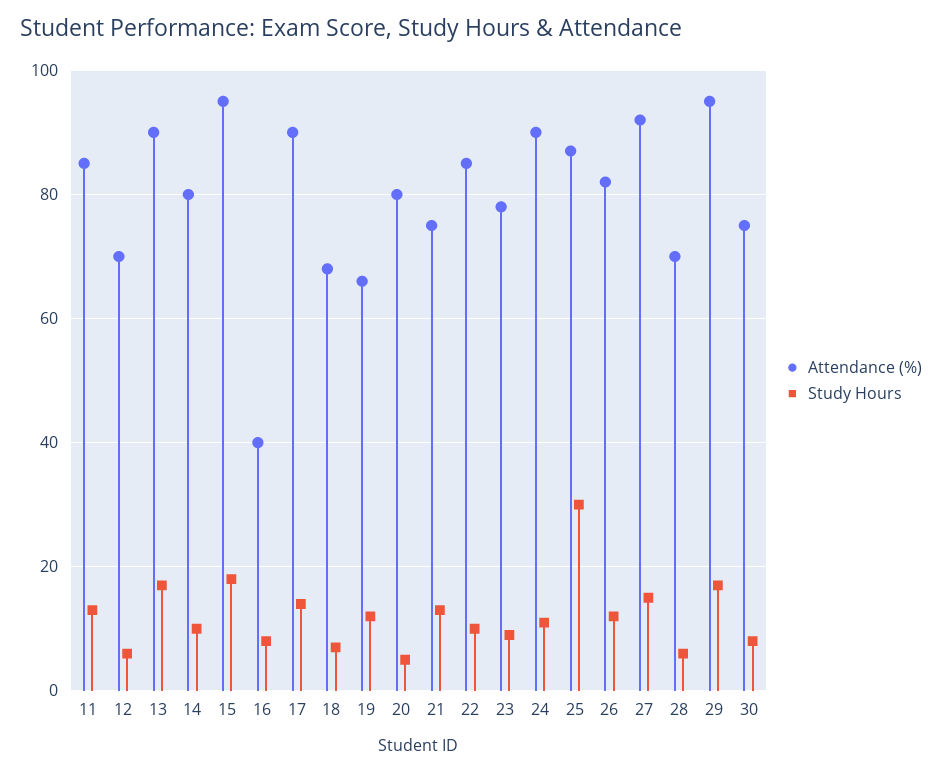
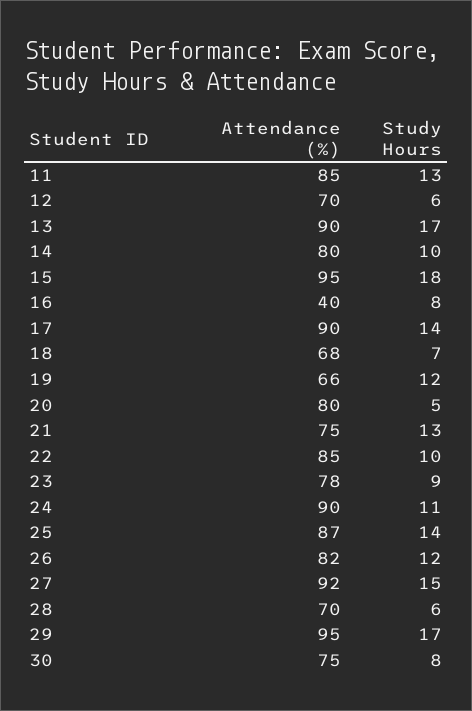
  {
    "Attendance (%)": {
      "11": 85,
      "12": 70,
      "13": 90,
      "14": 80,
      "15": 95,
      "16": 40,
      "17": 90,
      "18": 68,
      "19": 66,
      "20": 80,
      "21": 75,
      "22": 85,
      "23": 78,
      "24": 90,
      "25": 87,
      "26": 82,
      "27": 92,
      "28": 70,
      "29": 95,
      "30": 75
    },
    "Study Hours": {
      "11": 13,
      "12": 6,
      "13": 17,
      "14": 10,
      "15": 18,
      "16": 8,
      "17": 14,
      "18": 7,
      "19": 12,
      "20": 5,
      "21": 13,
      "22": 10,
      "23": 9,
      "24": 11,
-     "25": 30,
+     "25": 14,
      "26": 12,
      "27": 15,
      "28": 6,
      "29": 17,
      "30": 8
    }
  }

